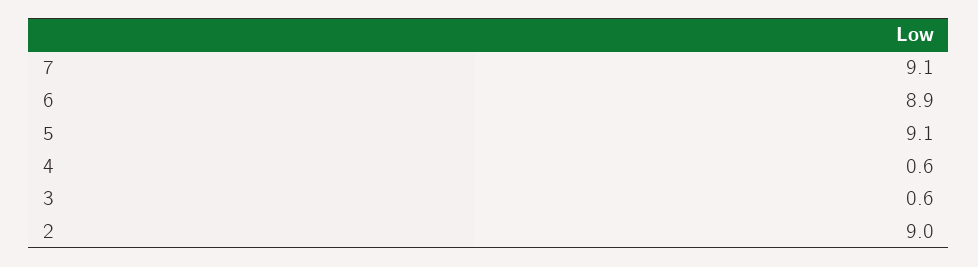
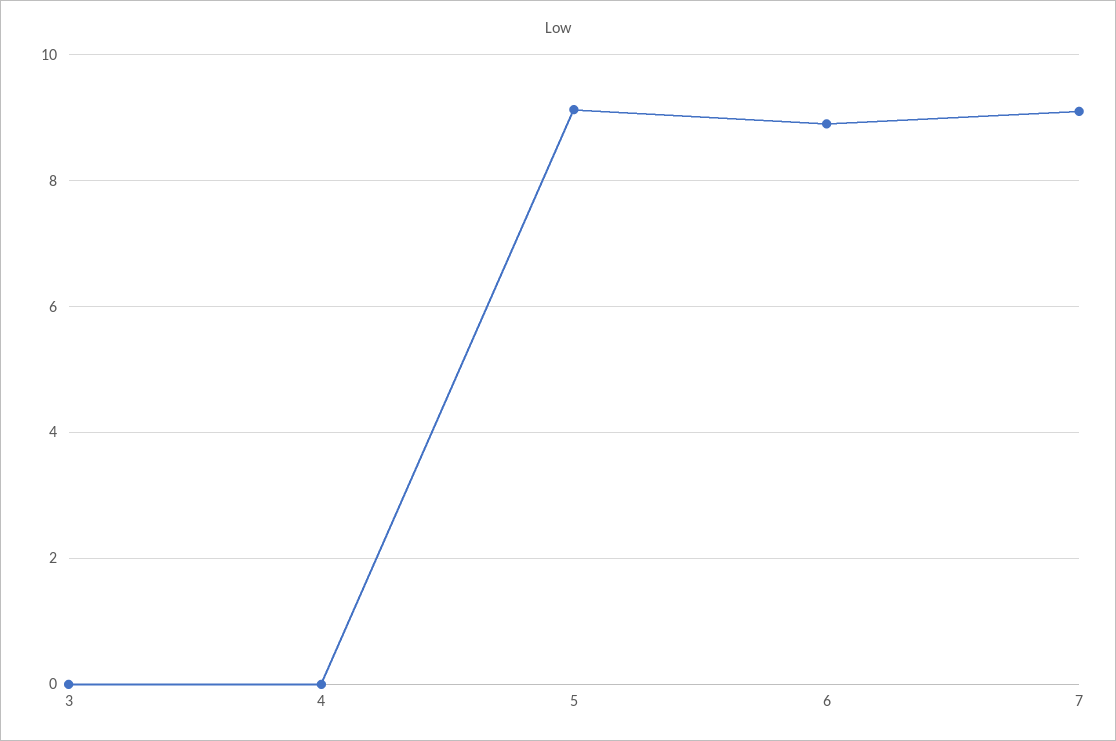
  {
    "7": 9.1,
    "6": 8.9,
    "5": 9.1,
-   "4": 0.6,
+   "4": 0,
-   "3": 0.6,
+   "3": 0
-   "2": 9
  }

